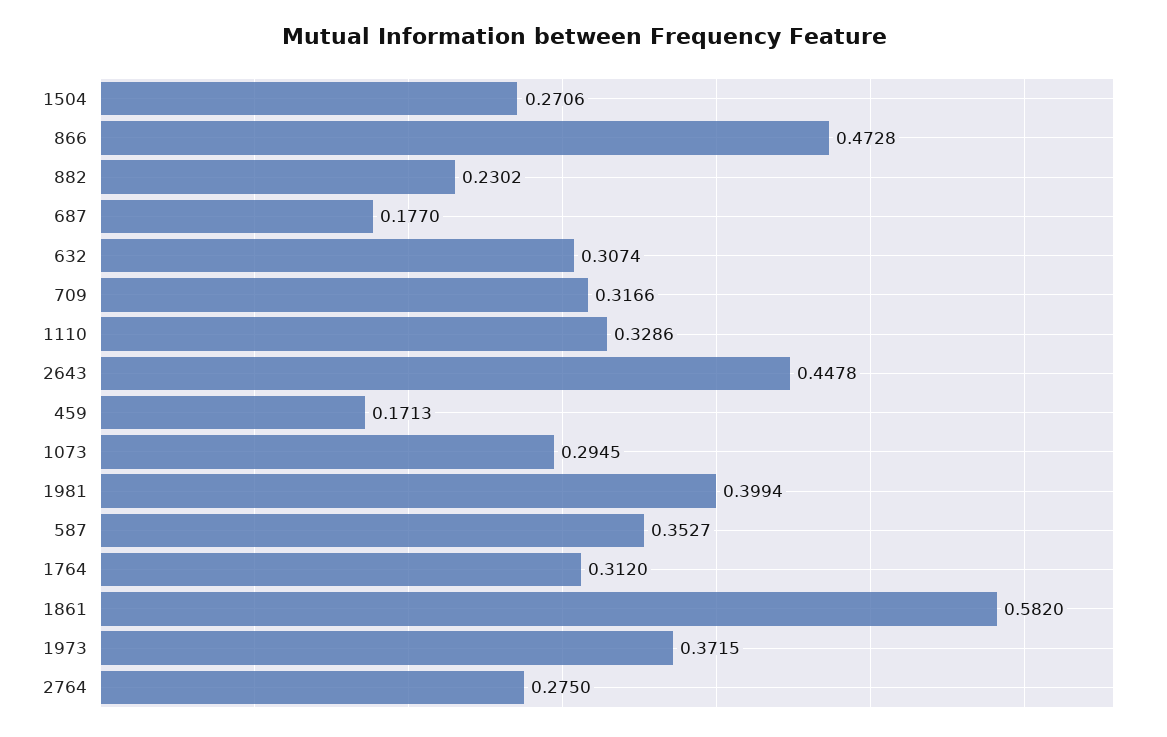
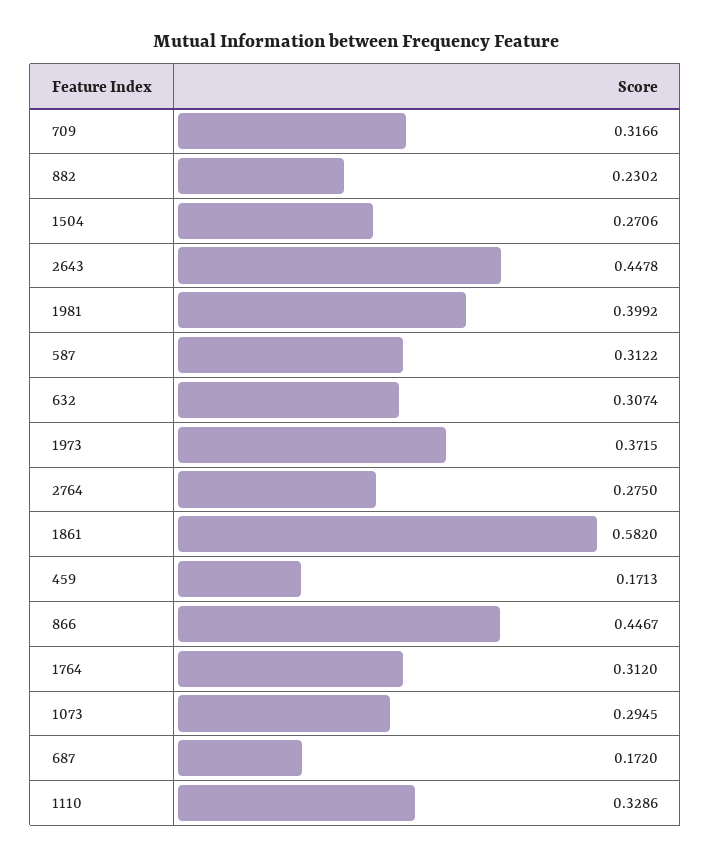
  {
    "1504": 0.2706,
-   "866": 0.4728,
+   "866": 0.4467,
    "882": 0.2302,
-   "687": 0.177,
+   "687": 0.172,
    "632": 0.3074,
    "709": 0.3166,
    "1110": 0.3286,
    "2643": 0.4478,
    "459": 0.1713,
    "1073": 0.2945,
-   "1981": 0.3994,
+   "1981": 0.3992,
-   "587": 0.3527,
+   "587": 0.3122,
    "1764": 0.312,
    "1861": 0.582,
    "1973": 0.3715,
    "2764": 0.275
  }

